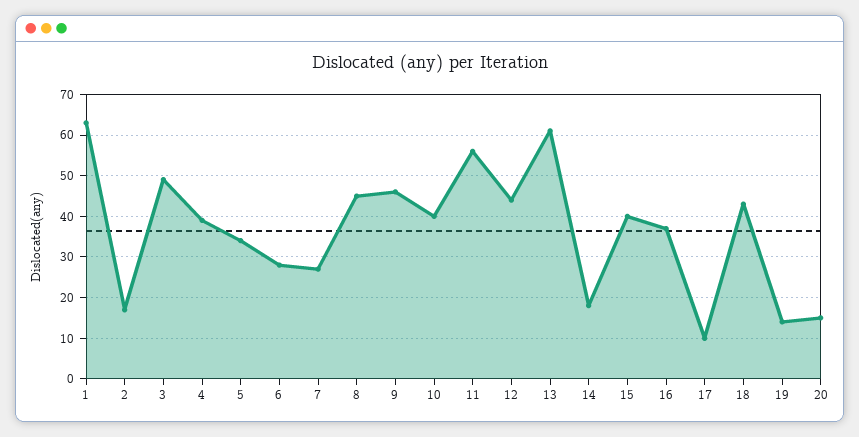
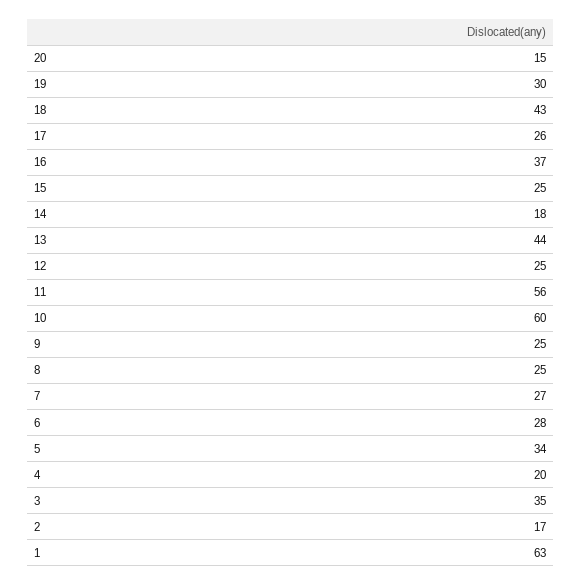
  {
    "1": 63,
    "2": 17,
-   "3": 50,
+   "3": 35,
-   "4": 40,
+   "4": 20,
    "5": 34,
    "6": 28,
    "7": 27,
-   "8": 45,
+   "8": 25,
-   "9": 45,
+   "9": 25,
-   "10": 40,
+   "10": 60,
    "11": 56,
-   "12": 45,
+   "12": 25,
-   "13": 60,
+   "13": 44,
    "14": 18,
-   "15": 40,
+   "15": 25,
    "16": 37,
-   "17": 10,
+   "17": 26,
    "18": 43,
-   "19": 15,
+   "19": 30,
    "20": 15
  }

